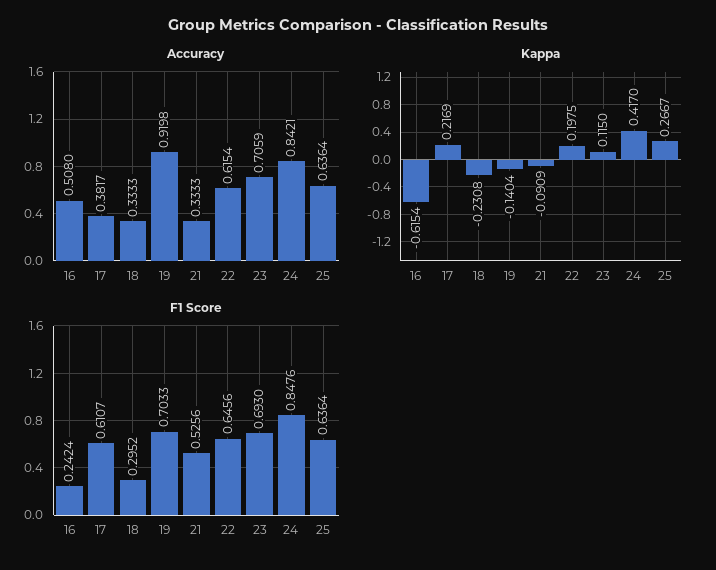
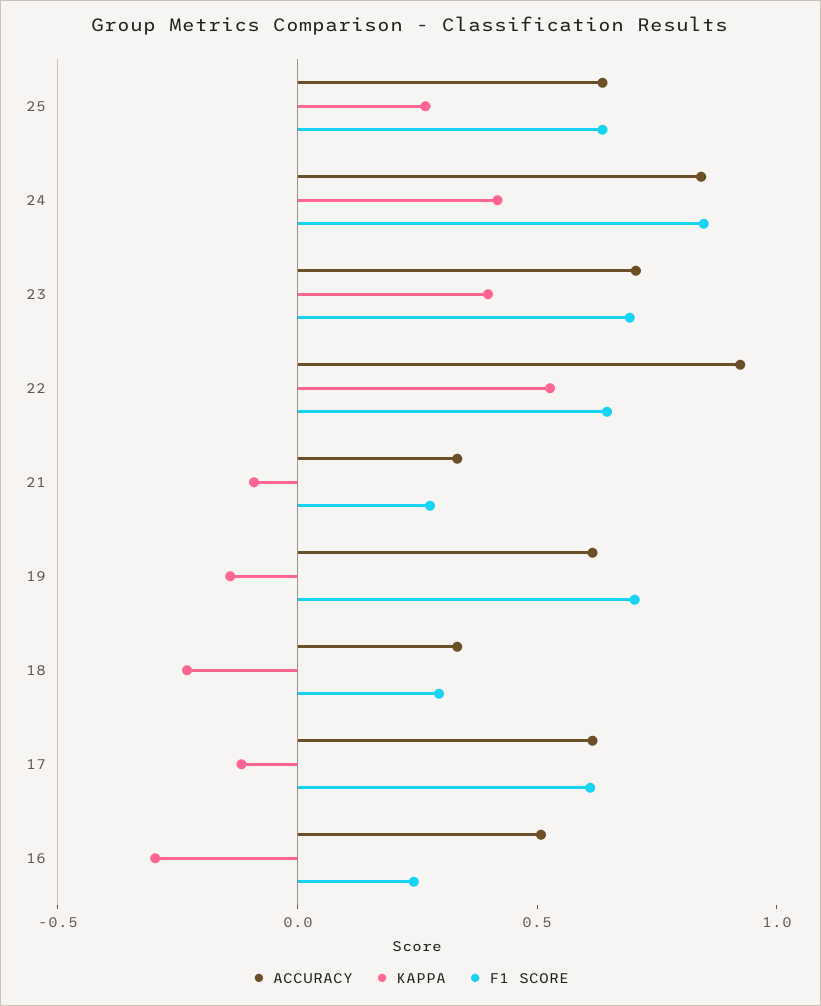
  {
    "Accuracy": {
      "16": 0.508,
-     "17": 0.3817,
+     "17": 0.6,
      "18": 0.3333,
-     "19": 0.9198,
+     "19": 0.6,
      "21": 0.3333,
-     "22": 0.6154,
+     "22": 0.9,
      "23": 0.7059,
      "24": 0.8421,
      "25": 0.6364
    },
    "Kappa": {
-     "16": -0.6154,
+     "16": -0.3,
-     "17": 0.2169,
+     "17": -0.1,
      "18": -0.2308,
      "19": -0.1404,
      "21": -0.0909,
-     "22": 0.1975,
+     "22": 0.5,
-     "23": 0.115,
+     "23": 0.4,
      "24": 0.417,
      "25": 0.2667
    },
    "F1 Score": {
      "16": 0.2424,
      "17": 0.6107,
      "18": 0.2952,
      "19": 0.7033,
-     "21": 0.5256,
+     "21": 0.3,
      "22": 0.6456,
      "23": 0.693,
      "24": 0.8476,
      "25": 0.6364
    }
  }

